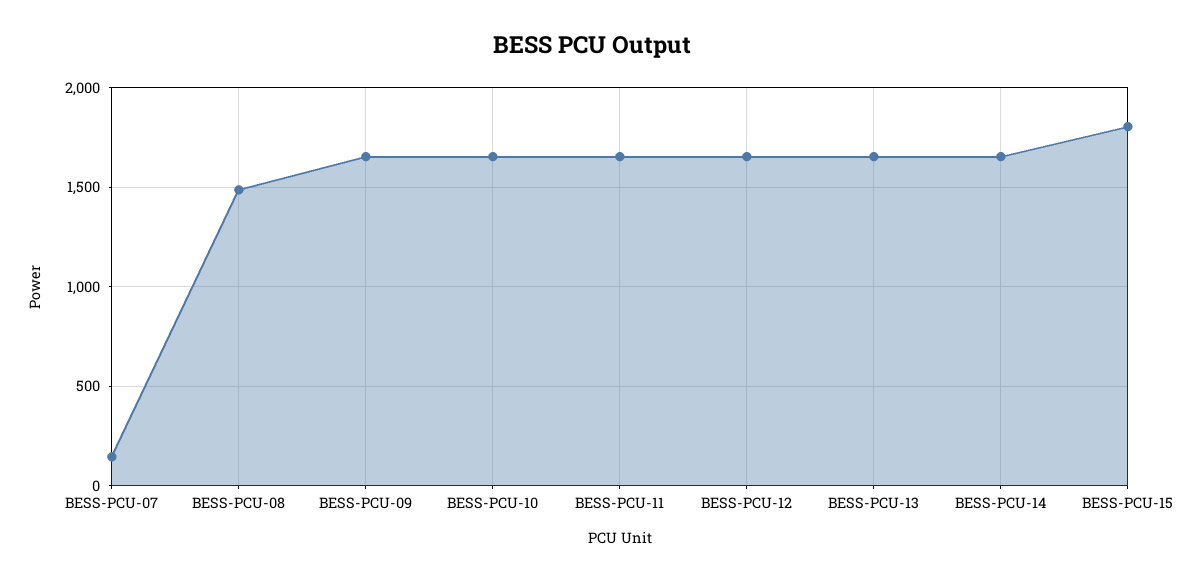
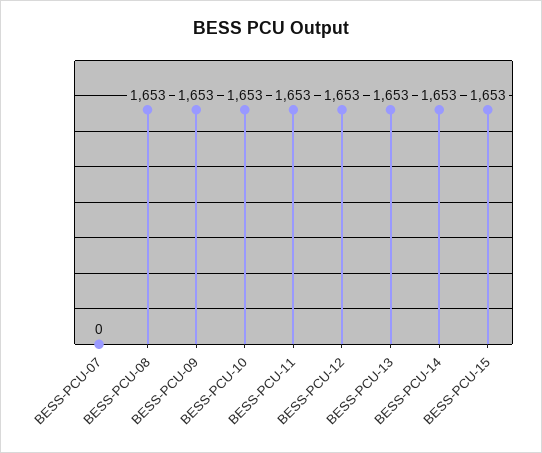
  {
-   "BESS-PCU-07": 150,
+   "BESS-PCU-07": 0,
-   "BESS-PCU-08": 1500,
+   "BESS-PCU-08": 1653,
    "BESS-PCU-09": 1653,
    "BESS-PCU-10": 1653,
    "BESS-PCU-11": 1653,
    "BESS-PCU-12": 1653,
    "BESS-PCU-13": 1653,
    "BESS-PCU-14": 1653,
-   "BESS-PCU-15": 1800
+   "BESS-PCU-15": 1653
  }

